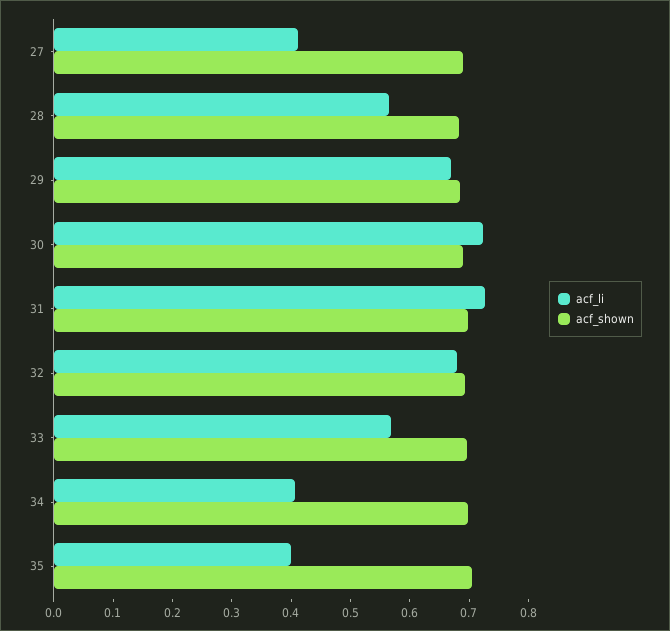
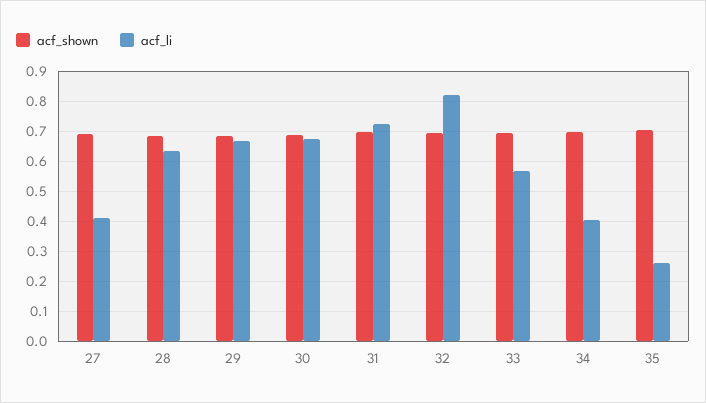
  {
    "acf_li": {
      "27": 0.42,
-     "28": 0.56,
+     "28": 0.64,
      "29": 0.66,
-     "30": 0.72,
+     "30": 0.68,
      "31": 0.72,
-     "32": 0.68,
+     "32": 0.82,
      "33": 0.56,
      "34": 0.4,
-     "35": 0.4
+     "35": 0.26
    },
    "acf_shown": {
      "27": 0.7,
      "28": 0.68,
      "29": 0.68,
      "30": 0.68,
      "31": 0.7,
      "32": 0.7,
      "33": 0.7,
      "34": 0.7,
      "35": 0.7
    }
  }

